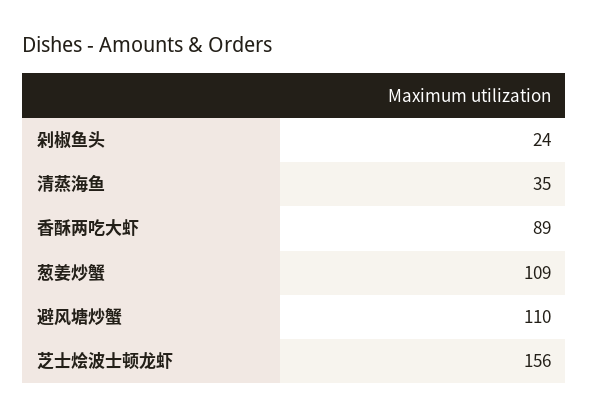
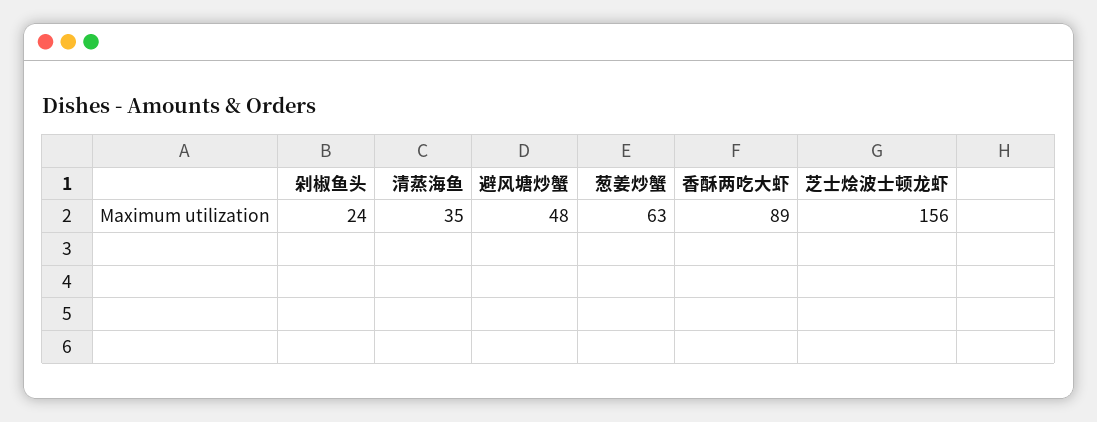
  {
    "剁椒鱼头": 24,
    "清蒸海鱼": 35,
    "香酥两吃大虾": 89,
-   "葱姜炒蟹": 109,
+   "葱姜炒蟹": 63,
-   "避风塘炒蟹": 110,
+   "避风塘炒蟹": 48,
    "芝士烩波士顿龙虾": 156
  }

